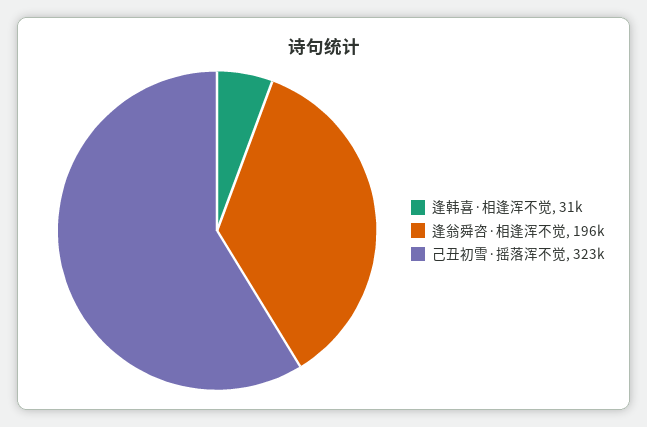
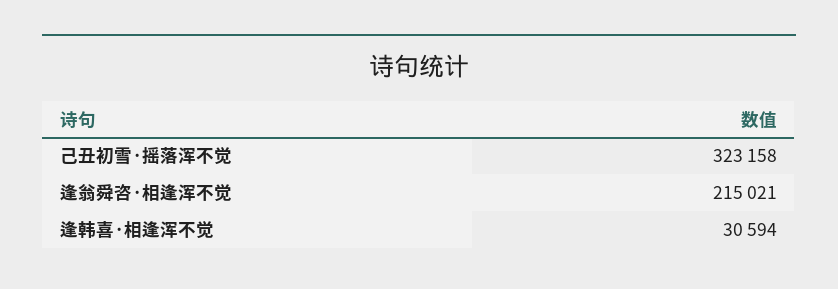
  {
    "逢韩喜·相逢浑不觉": 30594,
-   "逢翁舜咨·相逢浑不觉": 196000,
+   "逢翁舜咨·相逢浑不觉": 215021,
    "己丑初雪·摇落浑不觉": 323158
  }

